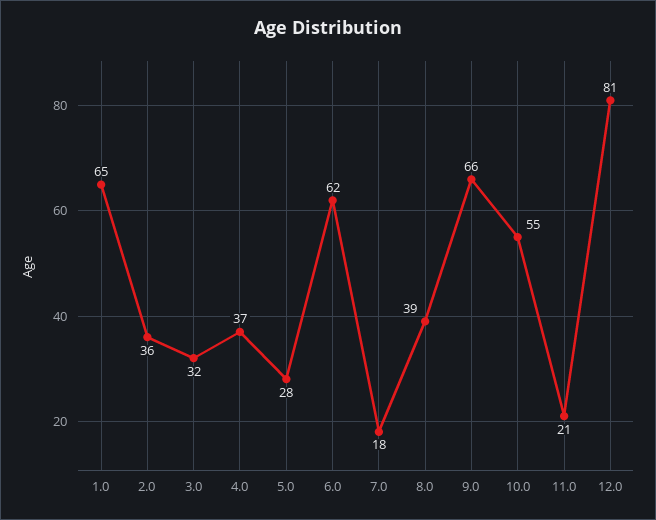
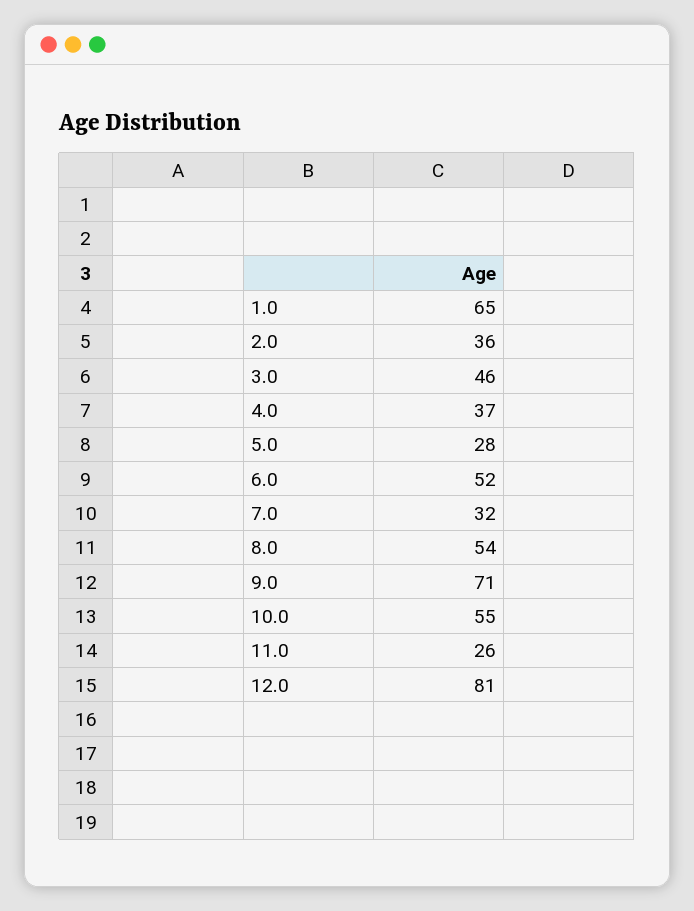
  {
    "1.0": 65,
    "2.0": 36,
-   "3.0": 32,
+   "3.0": 46,
    "4.0": 37,
    "5.0": 28,
-   "6.0": 62,
+   "6.0": 52,
-   "7.0": 18,
+   "7.0": 32,
-   "8.0": 39,
+   "8.0": 54,
-   "9.0": 66,
+   "9.0": 71,
    "10.0": 55,
-   "11.0": 21,
+   "11.0": 26,
    "12.0": 81
  }

